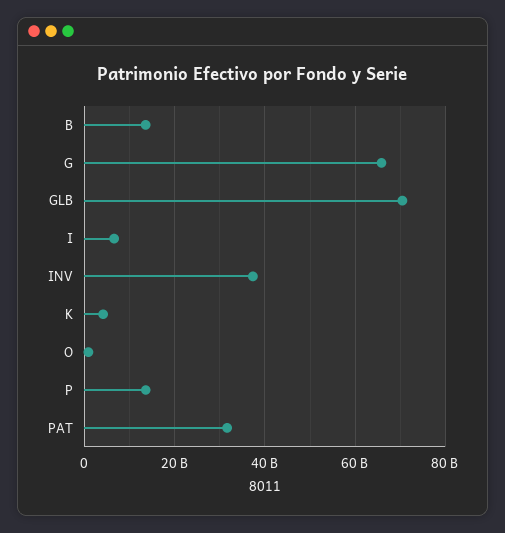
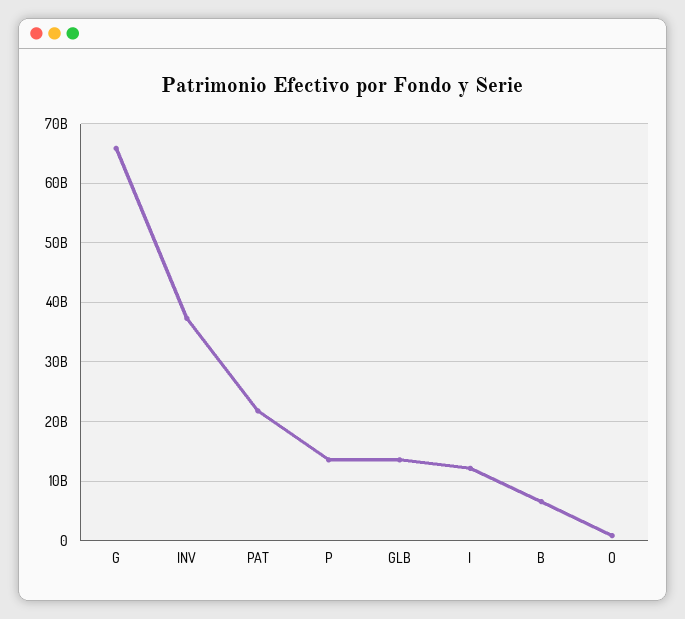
  {
-   "B": 14000000000,
+   "B": 6000000000,
    "G": 66000000000,
-   "GLB": 70000000000,
+   "GLB": 14000000000,
-   "I": 6000000000,
+   "I": 12000000000,
    "INV": 38000000000,
-   "K": 4000000000,
    "O": 0,
    "P": 14000000000,
-   "PAT": 32000000000
+   "PAT": 22000000000
  }

